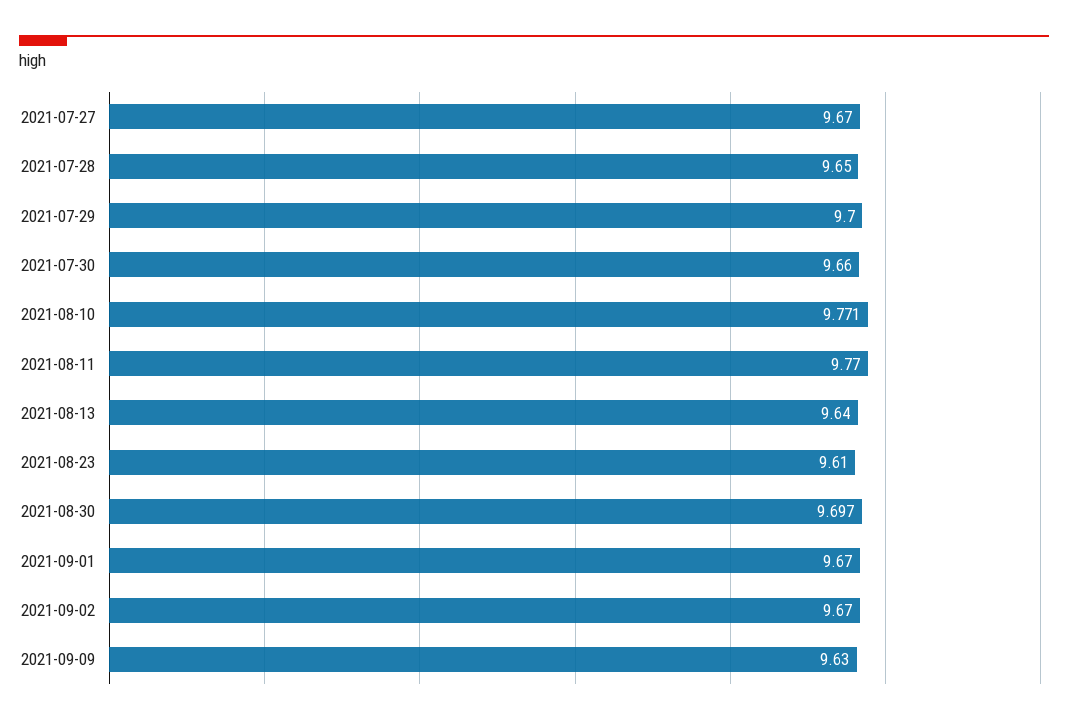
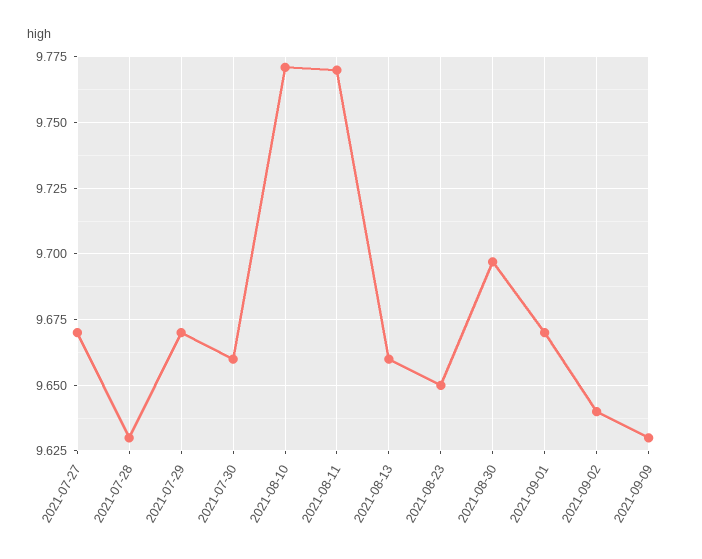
  {
    "2021-07-27": 9.67,
-   "2021-07-28": 9.65,
+   "2021-07-28": 9.63,
-   "2021-07-29": 9.7,
+   "2021-07-29": 9.67,
    "2021-07-30": 9.66,
    "2021-08-10": 9.771,
    "2021-08-11": 9.77,
-   "2021-08-13": 9.64,
+   "2021-08-13": 9.66,
-   "2021-08-23": 9.61,
+   "2021-08-23": 9.65,
    "2021-08-30": 9.697,
    "2021-09-01": 9.67,
-   "2021-09-02": 9.67,
+   "2021-09-02": 9.64,
    "2021-09-09": 9.63
  }

